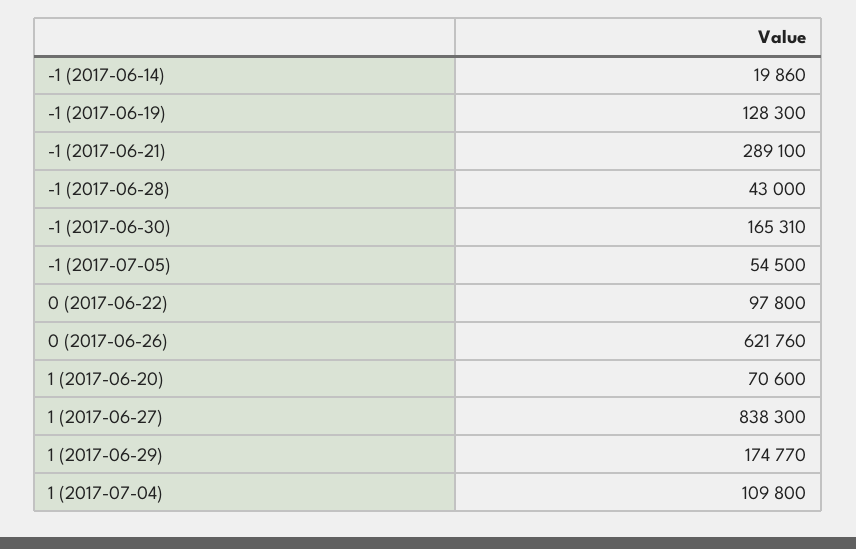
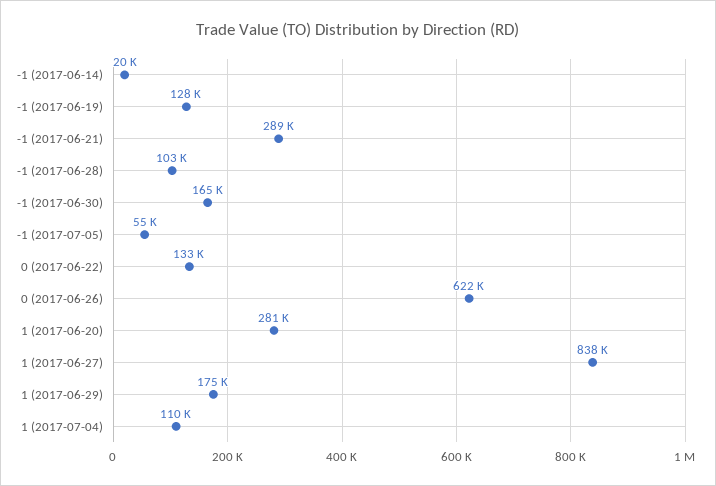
  {
    "-1 (2017-06-14)": 19860,
    "-1 (2017-06-19)": 128300,
    "-1 (2017-06-21)": 289100,
-   "-1 (2017-06-28)": 43000,
+   "-1 (2017-06-28)": 103000,
    "-1 (2017-06-30)": 165310,
    "-1 (2017-07-05)": 54500,
-   "0 (2017-06-22)": 97800,
+   "0 (2017-06-22)": 133000,
    "0 (2017-06-26)": 621760,
-   "1 (2017-06-20)": 70600,
+   "1 (2017-06-20)": 281000,
    "1 (2017-06-27)": 838300,
    "1 (2017-06-29)": 174770,
    "1 (2017-07-04)": 109800
  }

